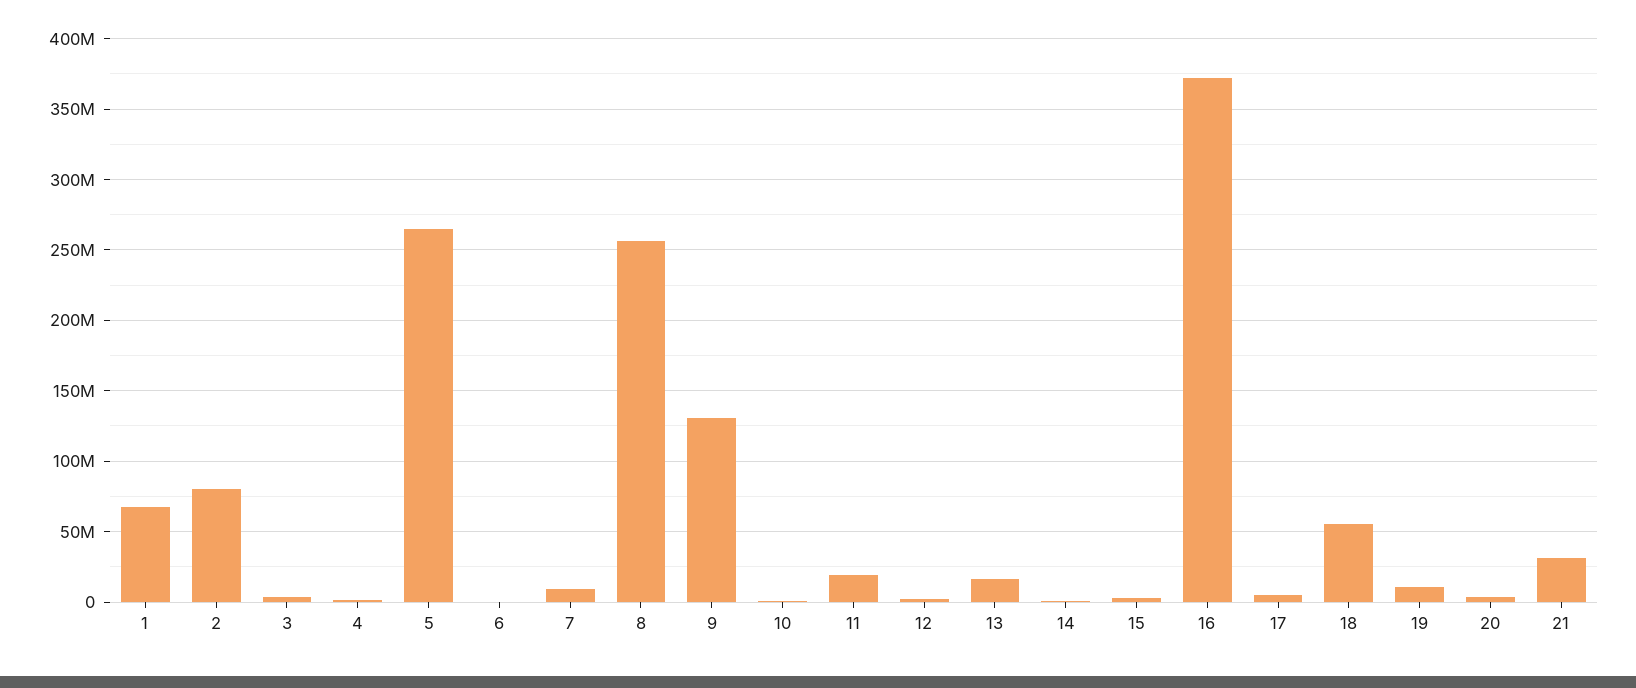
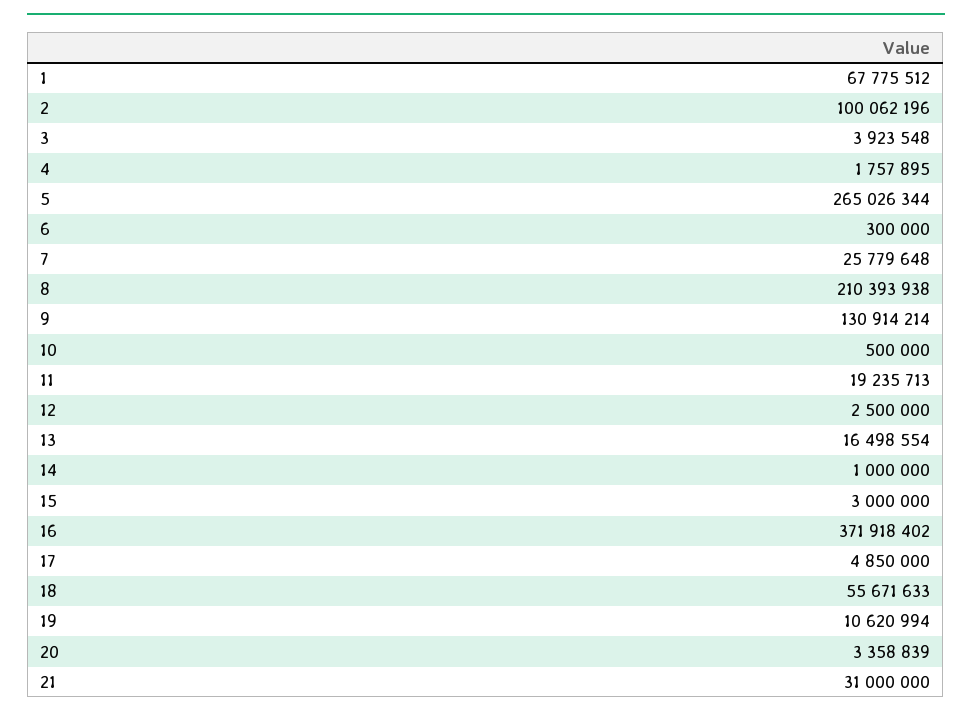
  {
    "1": 67775512,
-   "2": 80000000,
+   "2": 100062196,
    "3": 3923548,
    "4": 1757895,
    "5": 265026344,
    "6": 300000,
-   "7": 10000000,
+   "7": 25779648,
-   "8": 255000000,
+   "8": 210393938,
    "9": 130914214,
    "10": 500000,
    "11": 19235713,
    "12": 2500000,
    "13": 16498554,
    "14": 1000000,
    "15": 3000000,
    "16": 371918402,
    "17": 4850000,
    "18": 55671633,
    "19": 10620994,
    "20": 3358839,
    "21": 31000000
  }

